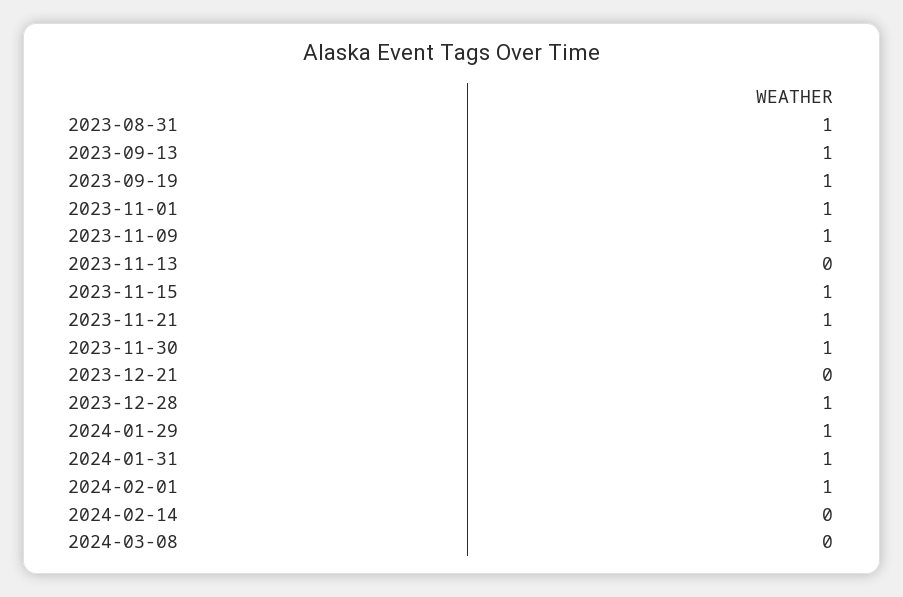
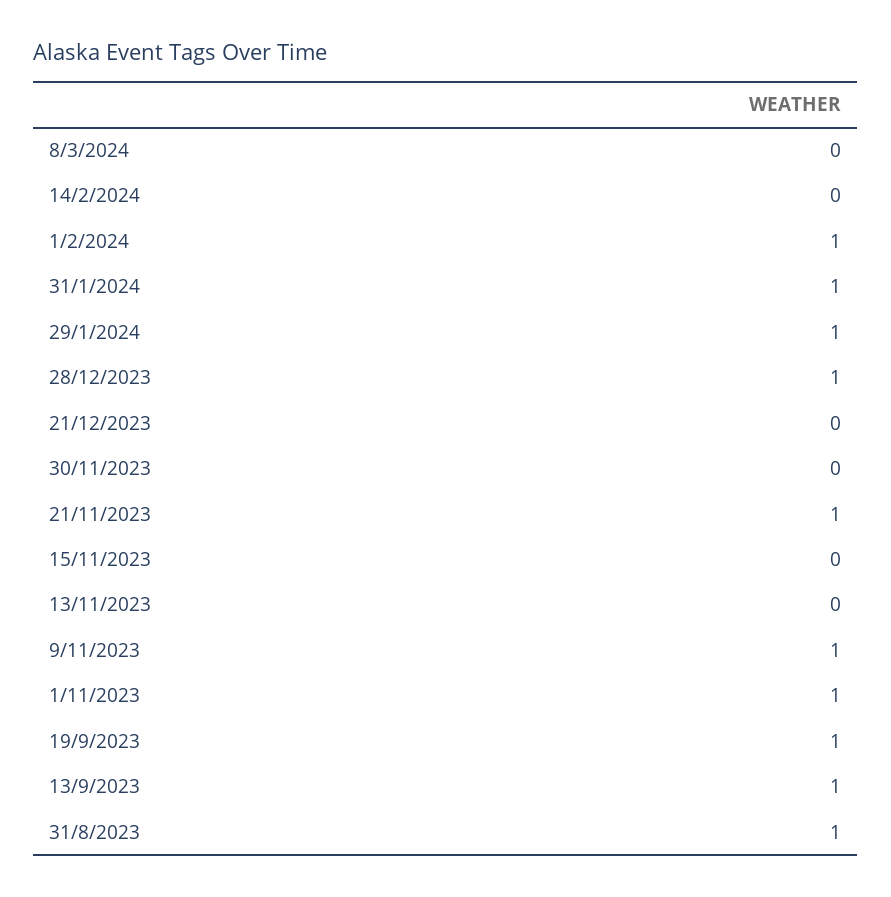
  {
    "2023-08-31": 1,
    "2023-09-13": 1,
    "2023-09-19": 1,
    "2023-11-01": 1,
    "2023-11-09": 1,
    "2023-11-13": 0,
-   "2023-11-15": 1,
+   "2023-11-15": 0,
    "2023-11-21": 1,
-   "2023-11-30": 1,
+   "2023-11-30": 0,
    "2023-12-21": 0,
    "2023-12-28": 1,
    "2024-01-29": 1,
    "2024-01-31": 1,
    "2024-02-01": 1,
    "2024-02-14": 0,
    "2024-03-08": 0
  }

